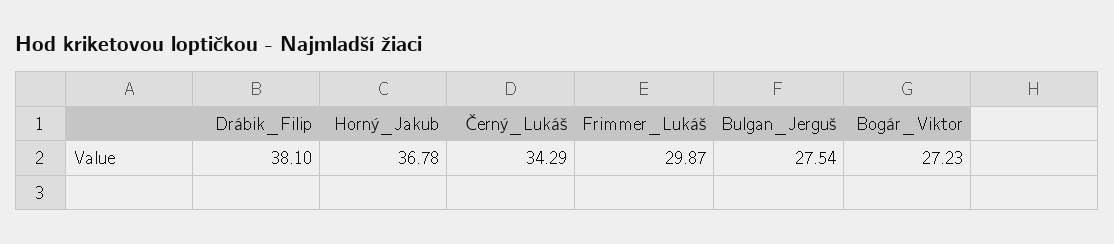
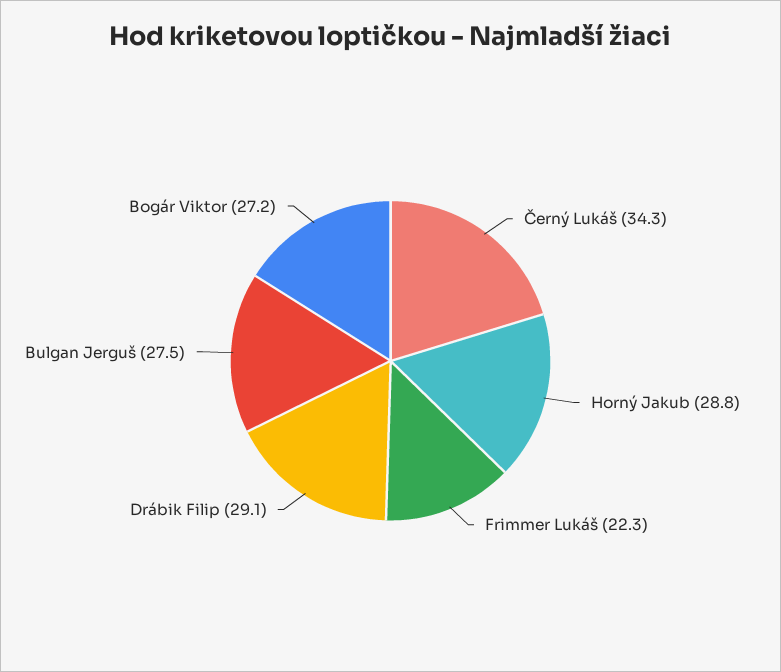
  {
-   "Drábik_Filip": 38.1,
+   "Drábik_Filip": 29.1,
-   "Horný_Jakub": 36.78,
+   "Horný_Jakub": 28.8,
    "Černý_Lukáš": 34.29,
-   "Frimmer_Lukáš": 29.87,
+   "Frimmer_Lukáš": 22.3,
    "Bulgan_Jerguš": 27.54,
    "Bogár_Viktor": 27.23
  }

